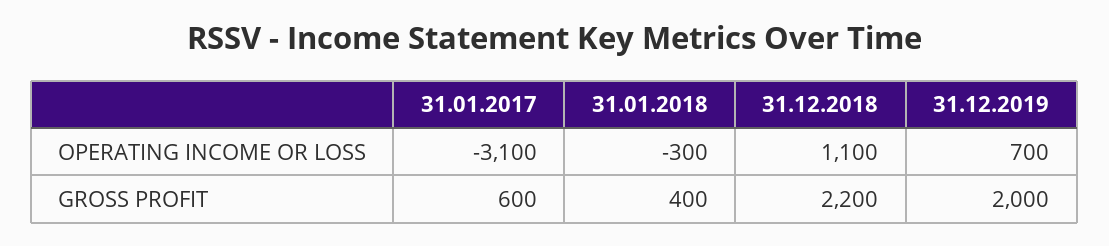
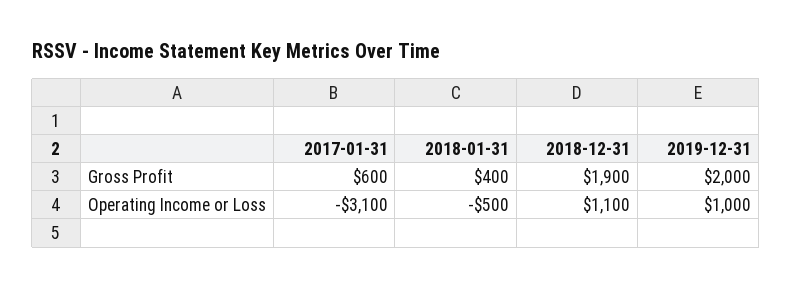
  {
    "31.01.2017": {
      "OPERATING INCOME OR LOSS": -3100,
      "GROSS PROFIT": 600
    },
    "31.01.2018": {
-     "OPERATING INCOME OR LOSS": -300,
+     "OPERATING INCOME OR LOSS": -500,
      "GROSS PROFIT": 400
    },
    "31.12.2018": {
      "OPERATING INCOME OR LOSS": 1100,
-     "GROSS PROFIT": 2200
+     "GROSS PROFIT": 1900
    },
    "31.12.2019": {
-     "OPERATING INCOME OR LOSS": 700,
+     "OPERATING INCOME OR LOSS": 1000,
      "GROSS PROFIT": 2000
    }
  }

